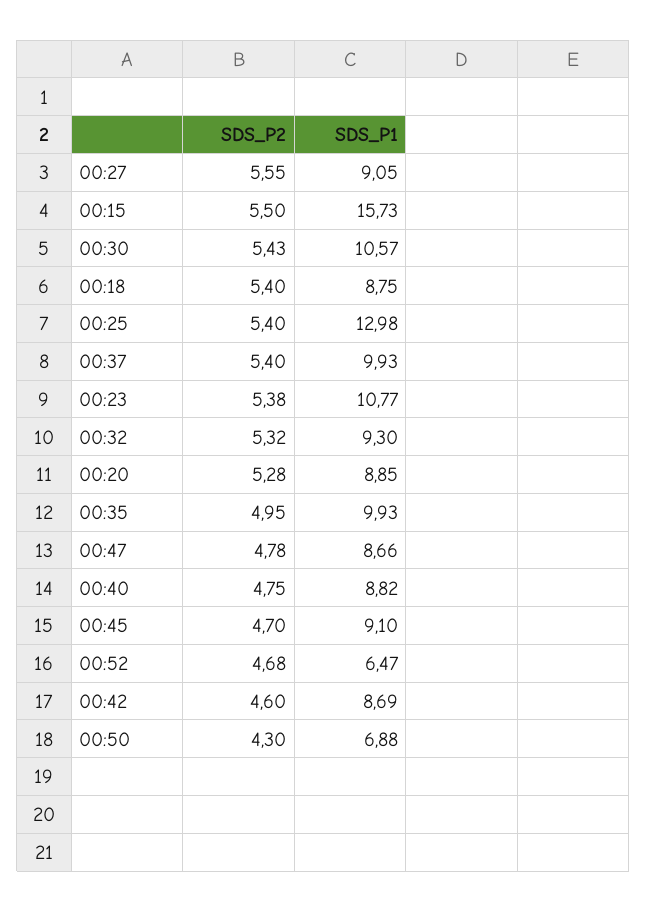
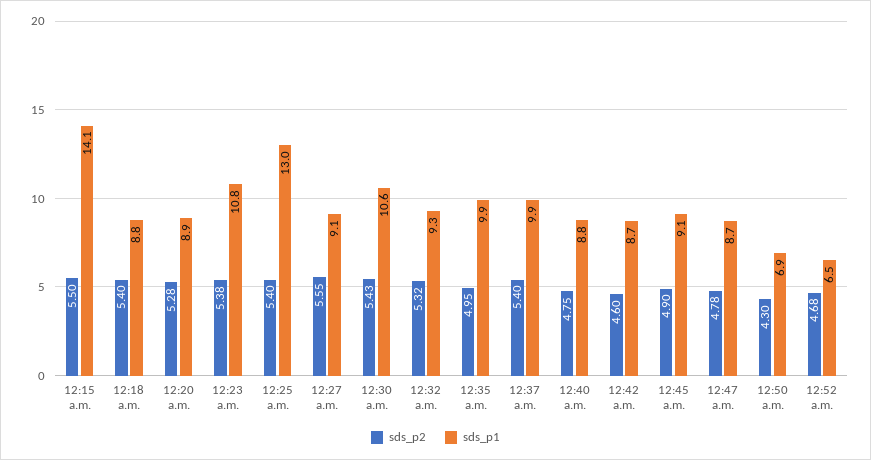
  {
    "SDS_P2": {
      "00:27": 5.55,
      "00:15": 5.5,
      "00:30": 5.43,
      "00:18": 5.4,
      "00:25": 5.4,
      "00:37": 5.4,
      "00:23": 5.38,
      "00:32": 5.32,
      "00:20": 5.28,
      "00:35": 4.95,
      "00:47": 4.78,
      "00:40": 4.75,
-     "00:45": 4.7,
+     "00:45": 4.9,
      "00:52": 4.68,
      "00:42": 4.6,
      "00:50": 4.3
    },
    "SDS_P1": {
      "00:27": 9.05,
-     "00:15": 15.73,
+     "00:15": 14.1,
      "00:30": 10.57,
      "00:18": 8.75,
      "00:25": 12.98,
      "00:37": 9.93,
      "00:23": 10.77,
      "00:32": 9.3,
      "00:20": 8.85,
      "00:35": 9.93,
      "00:47": 8.66,
      "00:40": 8.82,
      "00:45": 9.1,
      "00:52": 6.47,
      "00:42": 8.69,
      "00:50": 6.88
    }
  }

